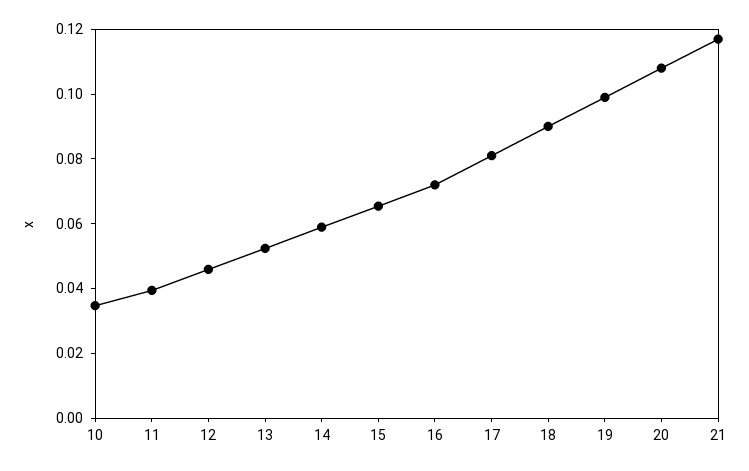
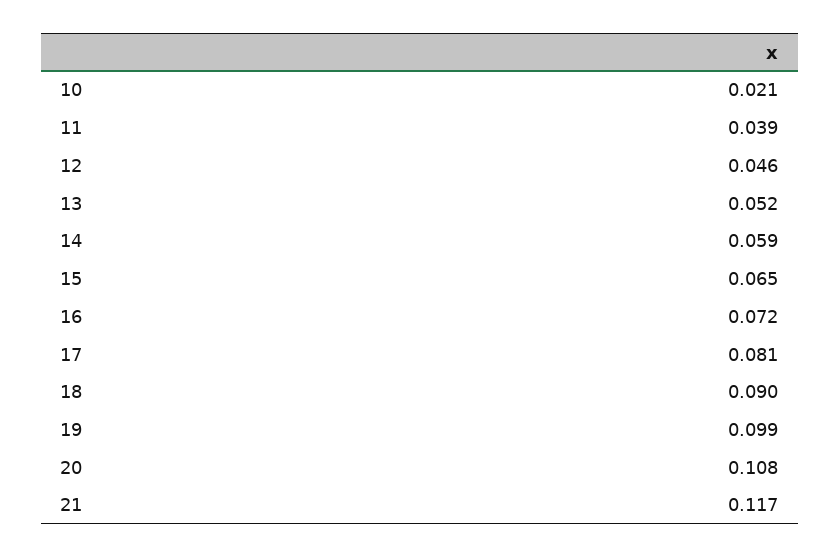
  {
-   "10": 0.035,
+   "10": 0.021,
    "11": 0.039,
    "12": 0.046,
    "13": 0.052,
    "14": 0.059,
    "15": 0.065,
    "16": 0.072,
    "17": 0.081,
    "18": 0.09,
    "19": 0.099,
    "20": 0.108,
    "21": 0.117
  }

